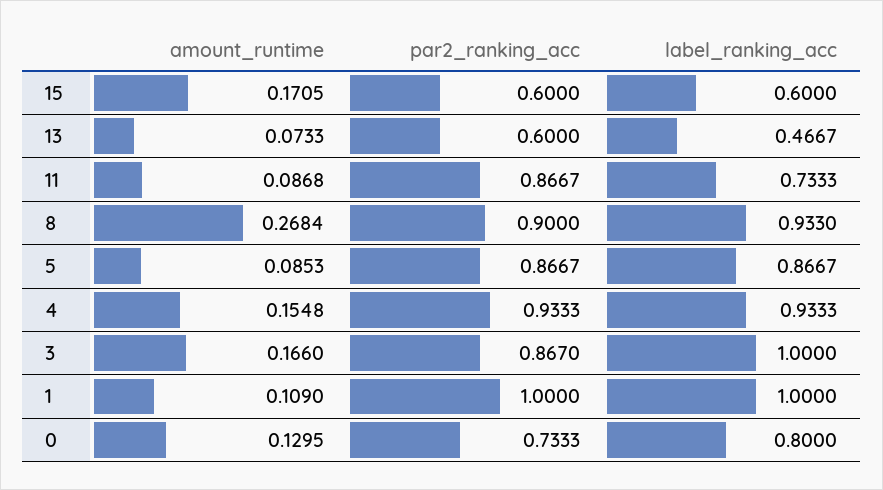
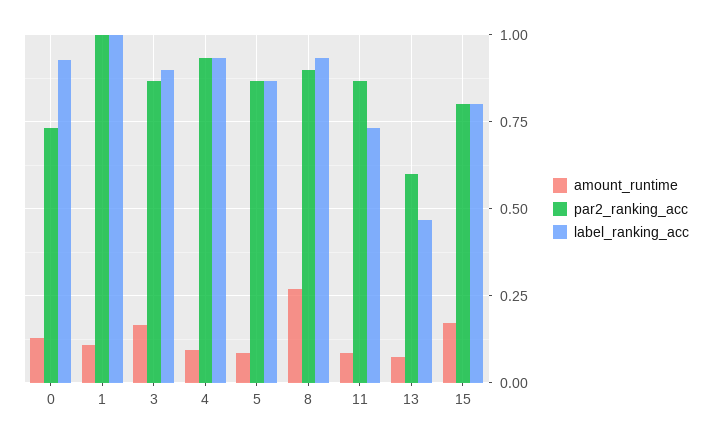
  {
    "amount_runtime": {
      "15": 0.1705,
      "13": 0.0733,
      "11": 0.0868,
      "8": 0.2684,
      "5": 0.0853,
-     "4": 0.1548,
+     "4": 0.1,
      "3": 0.166,
      "1": 0.109,
      "0": 0.1295
    },
    "par2_ranking_acc": {
-     "15": 0.6,
+     "15": 0.8,
      "13": 0.6,
      "11": 0.8667,
      "8": 0.9,
      "5": 0.8667,
      "4": 0.9333,
      "3": 0.867,
      "1": 1,
      "0": 0.7333
    },
    "label_ranking_acc": {
-     "15": 0.6,
+     "15": 0.8,
      "13": 0.4667,
      "11": 0.7333,
      "8": 0.933,
      "5": 0.8667,
      "4": 0.9333,
-     "3": 1,
+     "3": 0.9,
      "1": 1,
-     "0": 0.8
+     "0": 0.925
    }
  }

